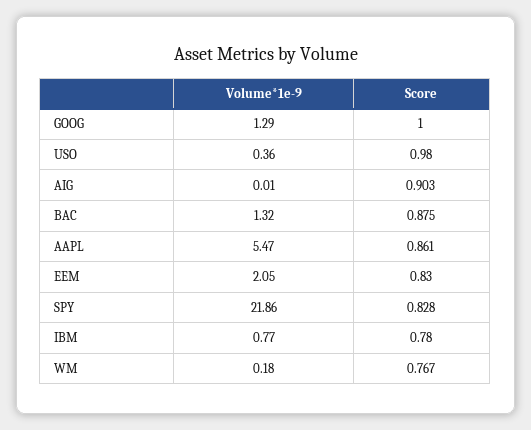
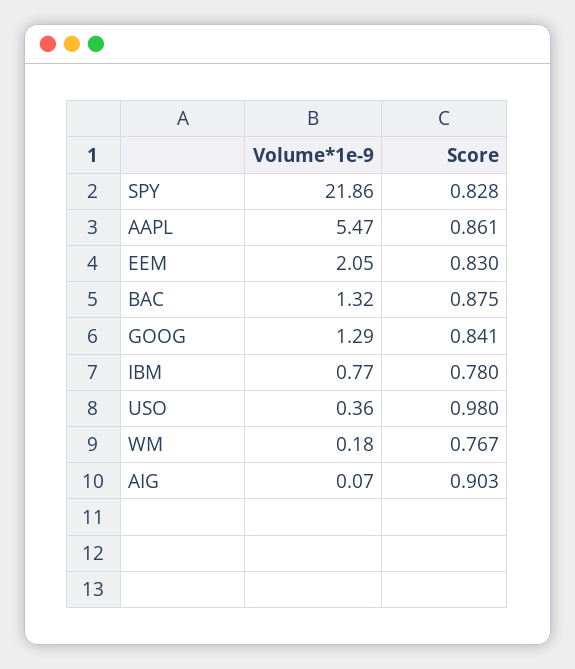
  {
    "Volume*1e-9": {
      "GOOG": 1.29,
      "USO": 0.36,
-     "AIG": 0.01,
+     "AIG": 0.07,
      "BAC": 1.32,
      "AAPL": 5.47,
      "EEM": 2.05,
      "SPY": 21.86,
      "IBM": 0.77,
      "WM": 0.18
    },
    "Score": {
-     "GOOG": 1,
+     "GOOG": 0.841,
      "USO": 0.98,
      "AIG": 0.903,
      "BAC": 0.875,
      "AAPL": 0.861,
      "EEM": 0.83,
      "SPY": 0.828,
      "IBM": 0.78,
      "WM": 0.767
    }
  }

